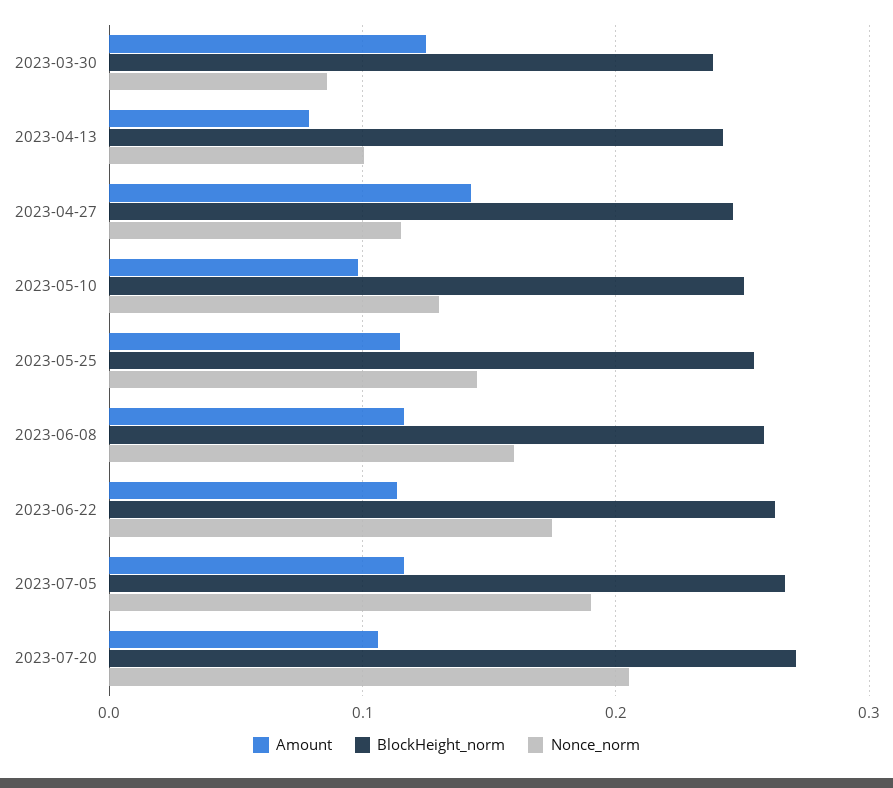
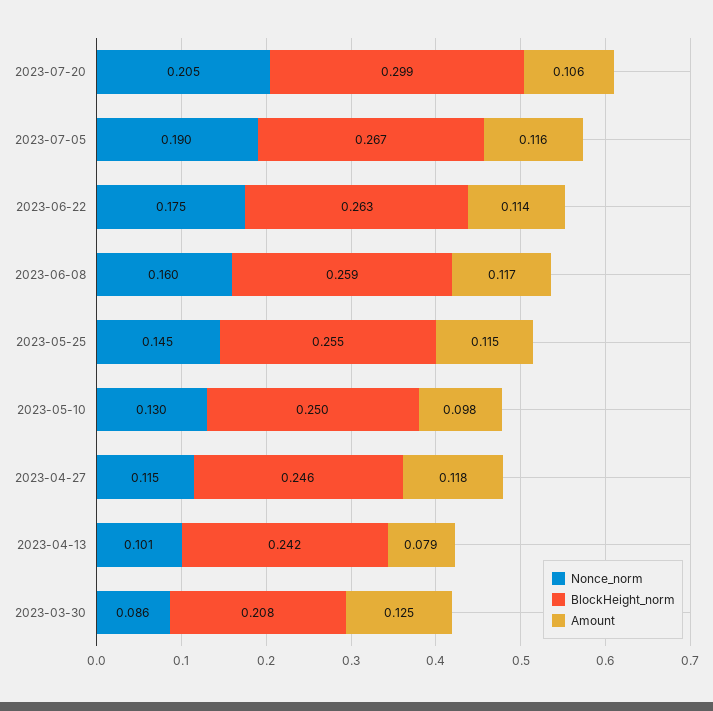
  {
    "Amount": {
      "2023-03-30": 0.125,
      "2023-04-13": 0.079,
-     "2023-04-27": 0.14,
+     "2023-04-27": 0.118,
      "2023-05-10": 0.098,
      "2023-05-25": 0.115,
      "2023-06-08": 0.117,
      "2023-06-22": 0.114,
      "2023-07-05": 0.116,
      "2023-07-20": 0.106
    },
    "BlockHeight_norm": {
-     "2023-03-30": 0.24,
+     "2023-03-30": 0.208,
      "2023-04-13": 0.242,
      "2023-04-27": 0.246,
      "2023-05-10": 0.25,
      "2023-05-25": 0.255,
      "2023-06-08": 0.259,
      "2023-06-22": 0.263,
      "2023-07-05": 0.267,
-     "2023-07-20": 0.27
+     "2023-07-20": 0.299
    },
    "Nonce_norm": {
      "2023-03-30": 0.086,
      "2023-04-13": 0.101,
      "2023-04-27": 0.115,
      "2023-05-10": 0.13,
      "2023-05-25": 0.145,
      "2023-06-08": 0.16,
      "2023-06-22": 0.175,
      "2023-07-05": 0.19,
      "2023-07-20": 0.205
    }
  }

